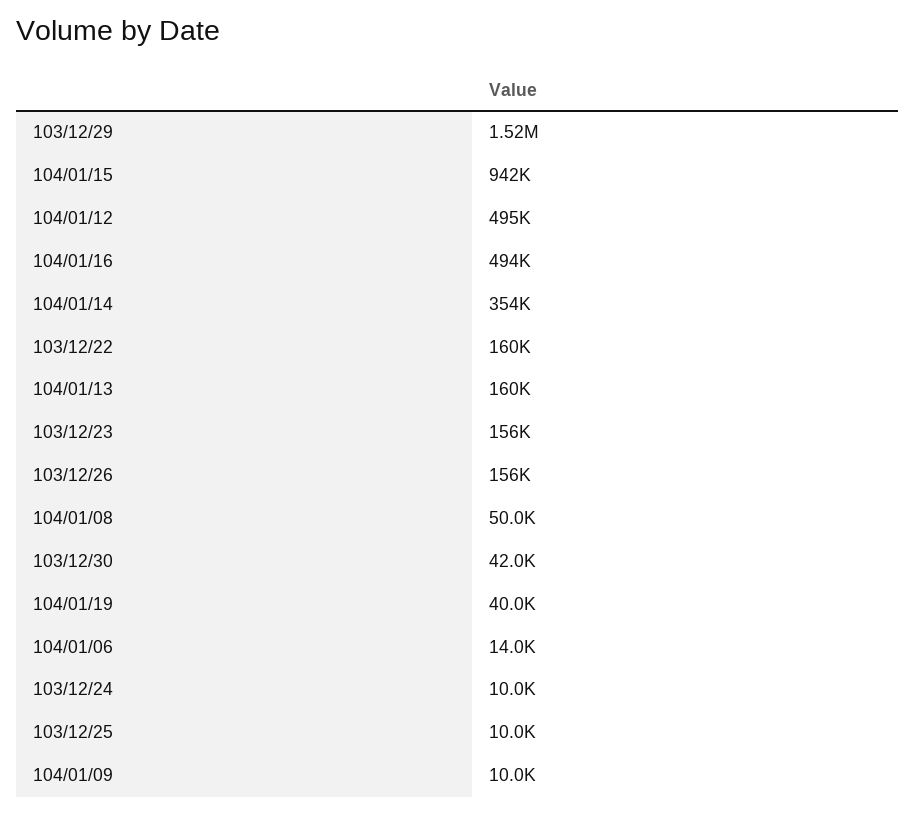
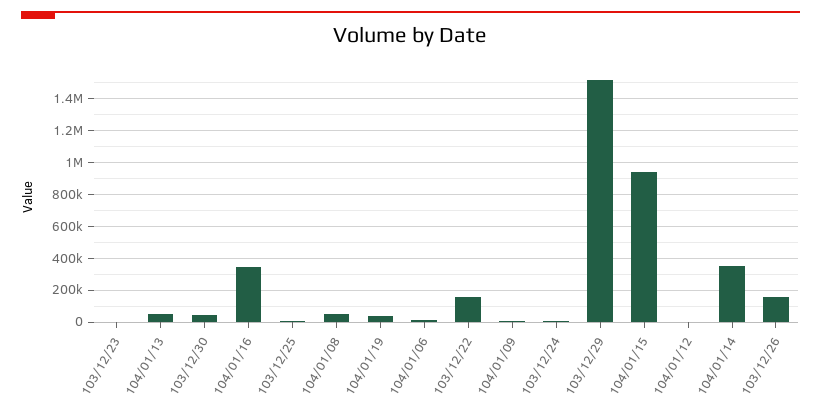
  {
    "103/12/29": 1520000,
    "104/01/15": 942000,
-   "104/01/12": 495000,
+   "104/01/12": 0,
-   "104/01/16": 494000,
+   "104/01/16": 350000,
    "104/01/14": 354000,
    "103/12/22": 160000,
-   "104/01/13": 160000,
+   "104/01/13": 50000,
-   "103/12/23": 156000,
+   "103/12/23": 0,
    "103/12/26": 156000,
    "104/01/08": 50000,
    "103/12/30": 42000,
    "104/01/19": 40000,
    "104/01/06": 14000,
    "103/12/24": 10000,
    "103/12/25": 10000,
    "104/01/09": 10000
  }

